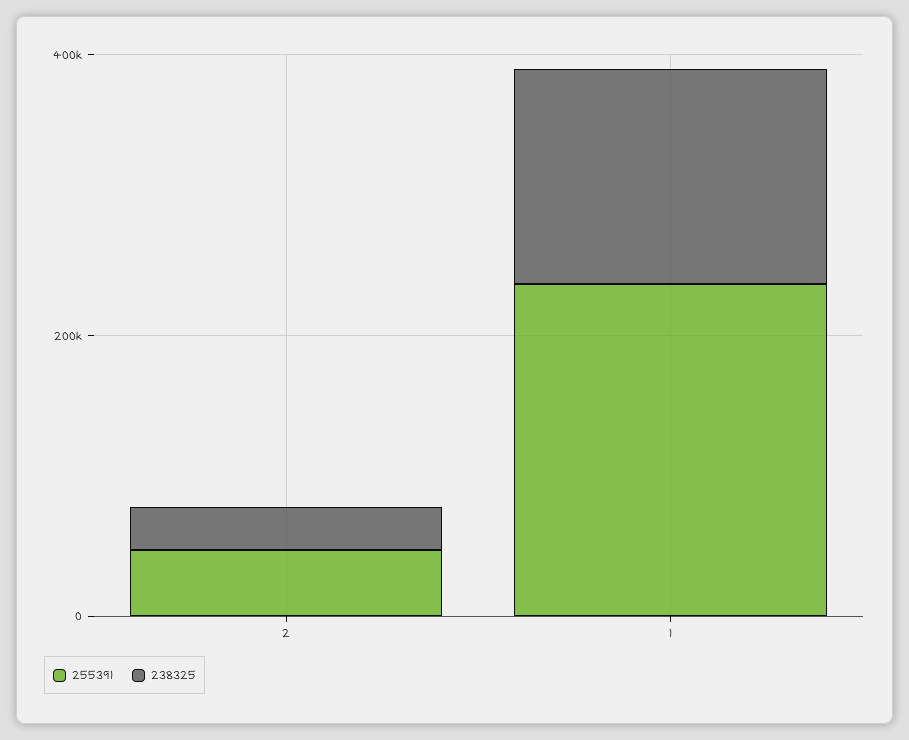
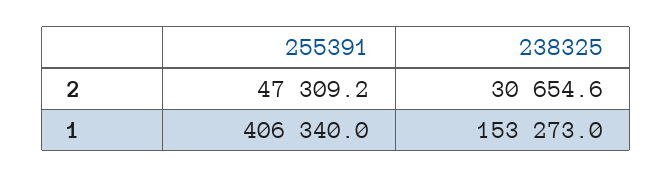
  {
    "255391": {
      "2": 47309.2,
-     "1": 250000
+     "1": 406340
    },
    "238325": {
      "2": 30654.6,
      "1": 153273
    }
  }

